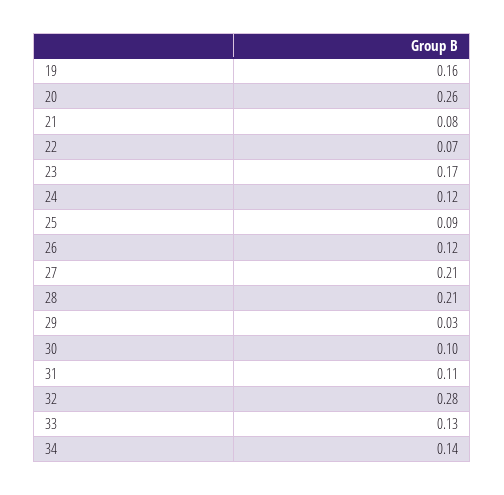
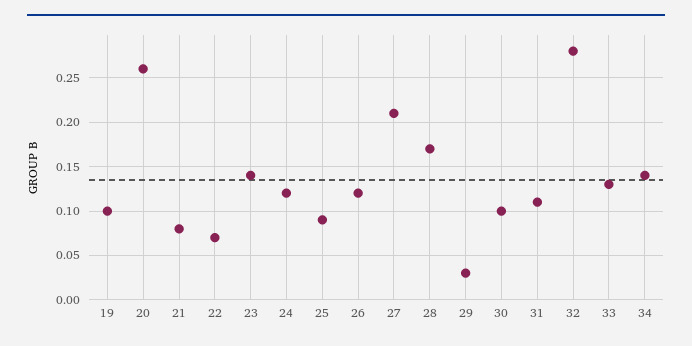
  {
-   "19": 0.16,
+   "19": 0.1,
    "20": 0.26,
    "21": 0.08,
    "22": 0.07,
-   "23": 0.17,
+   "23": 0.14,
    "24": 0.12,
    "25": 0.09,
    "26": 0.12,
    "27": 0.21,
-   "28": 0.21,
+   "28": 0.17,
    "29": 0.03,
    "30": 0.1,
    "31": 0.11,
    "32": 0.28,
    "33": 0.13,
    "34": 0.14
  }

